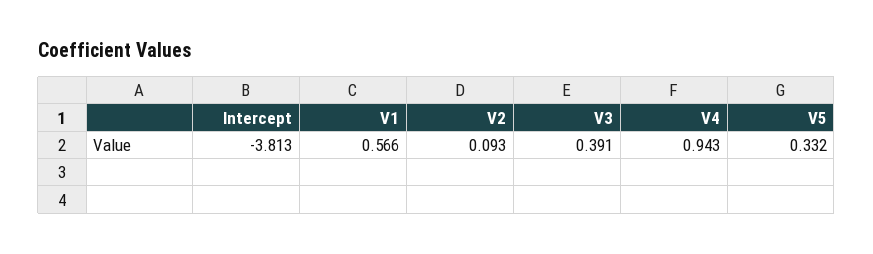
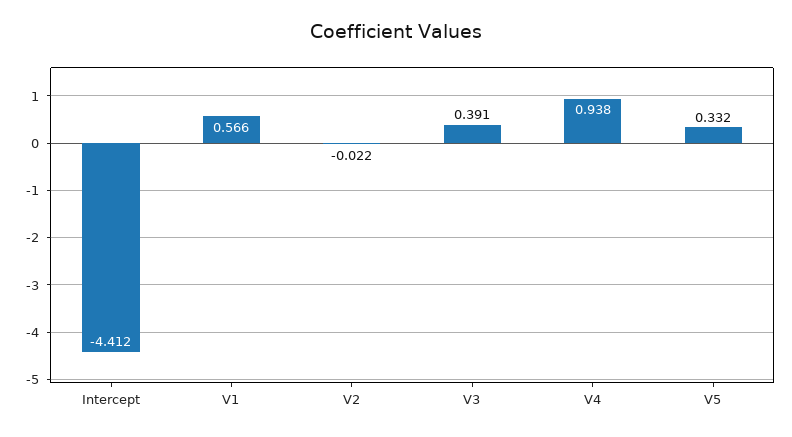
  {
-   "Intercept": -3.813,
+   "Intercept": -4.412,
    "V1": 0.566,
-   "V2": 0.093,
+   "V2": -0.022,
    "V3": 0.391,
-   "V4": 0.943,
+   "V4": 0.938,
    "V5": 0.332
  }

